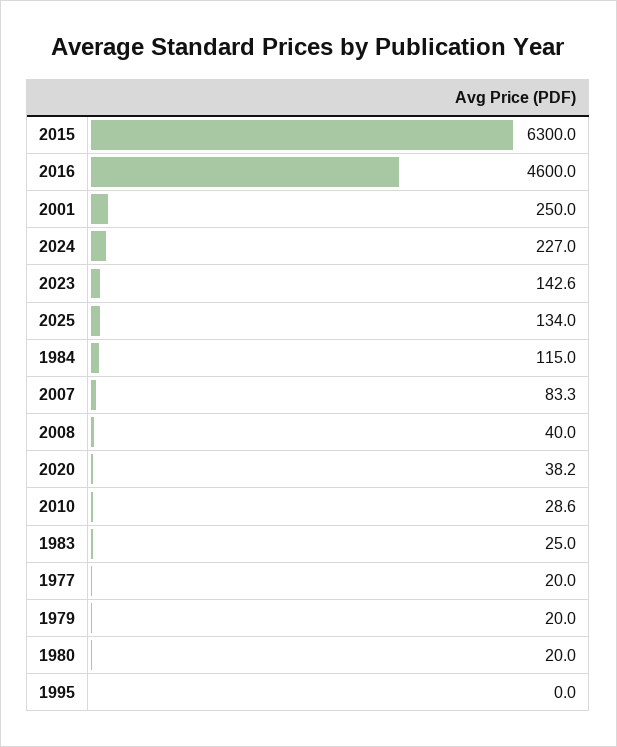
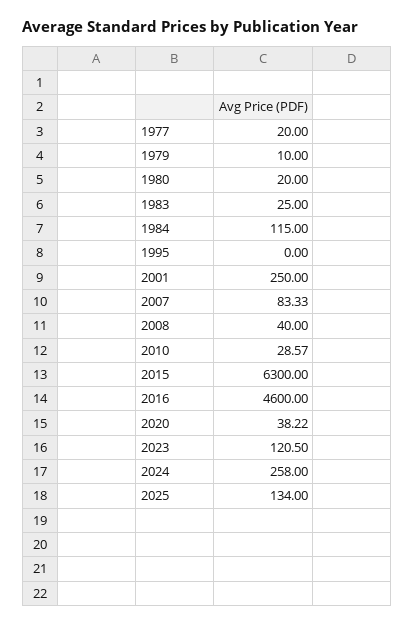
  {
    "2015": 6300,
    "2016": 4600,
    "2001": 250,
-   "2024": 227,
+   "2024": 258,
-   "2023": 142.6,
+   "2023": 120.5,
    "2025": 134,
    "1984": 115,
    "2007": 83.33,
    "2008": 40,
    "2020": 38.22,
    "2010": 28.57,
    "1983": 25,
    "1977": 20,
-   "1979": 20,
+   "1979": 10,
    "1980": 20,
    "1995": 0
  }

